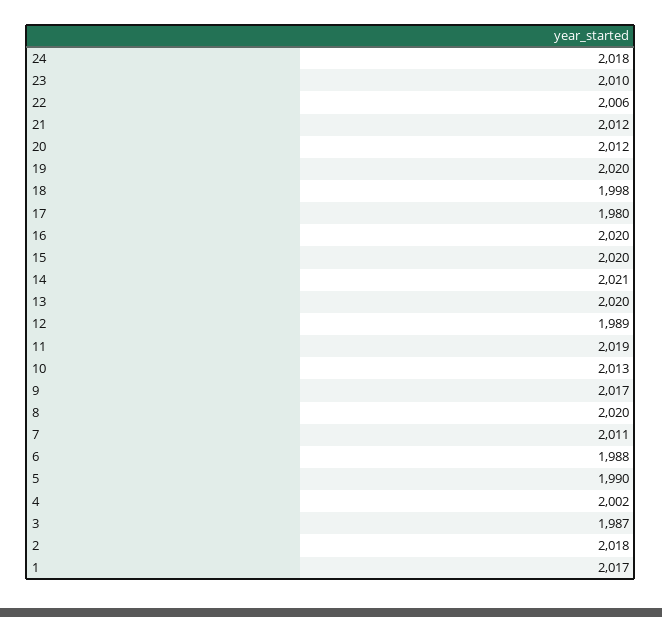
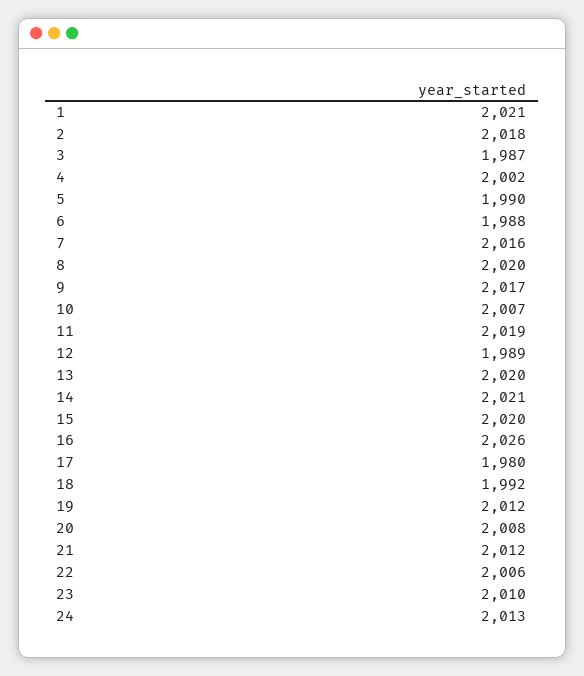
  {
-   "24": 2018,
+   "24": 2013,
    "23": 2010,
    "22": 2006,
    "21": 2012,
-   "20": 2012,
+   "20": 2008,
-   "19": 2020,
+   "19": 2012,
-   "18": 1998,
+   "18": 1992,
    "17": 1980,
-   "16": 2020,
+   "16": 2026,
    "15": 2020,
    "14": 2021,
    "13": 2020,
    "12": 1989,
    "11": 2019,
-   "10": 2013,
+   "10": 2007,
    "9": 2017,
    "8": 2020,
-   "7": 2011,
+   "7": 2016,
    "6": 1988,
    "5": 1990,
    "4": 2002,
    "3": 1987,
    "2": 2018,
-   "1": 2017
+   "1": 2021
  }

